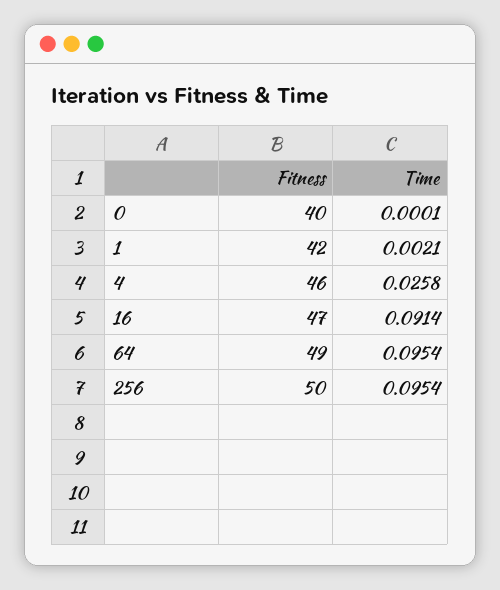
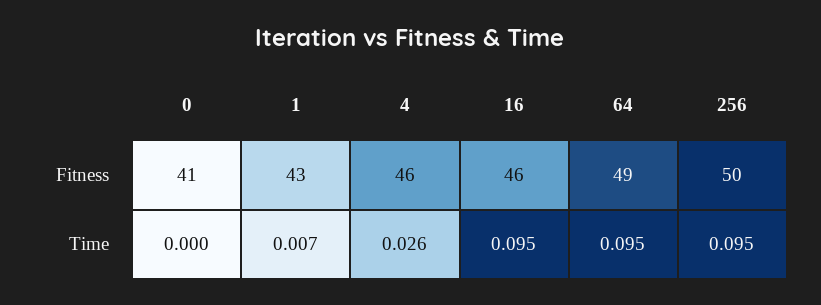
  {
    "Fitness": {
-     "0": 40,
+     "0": 41,
-     "1": 42,
+     "1": 43,
      "4": 46,
-     "16": 47,
+     "16": 46,
      "64": 49,
      "256": 50
    },
    "Time": {
      "0": 0.0001,
-     "1": 0.0021,
+     "1": 0.007,
      "4": 0.0258,
-     "16": 0.0914,
+     "16": 0.095,
      "64": 0.0954,
      "256": 0.0954
    }
  }

